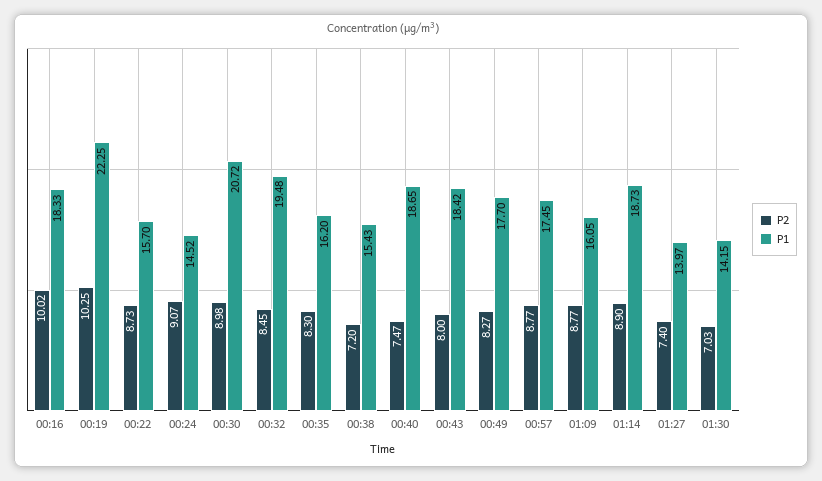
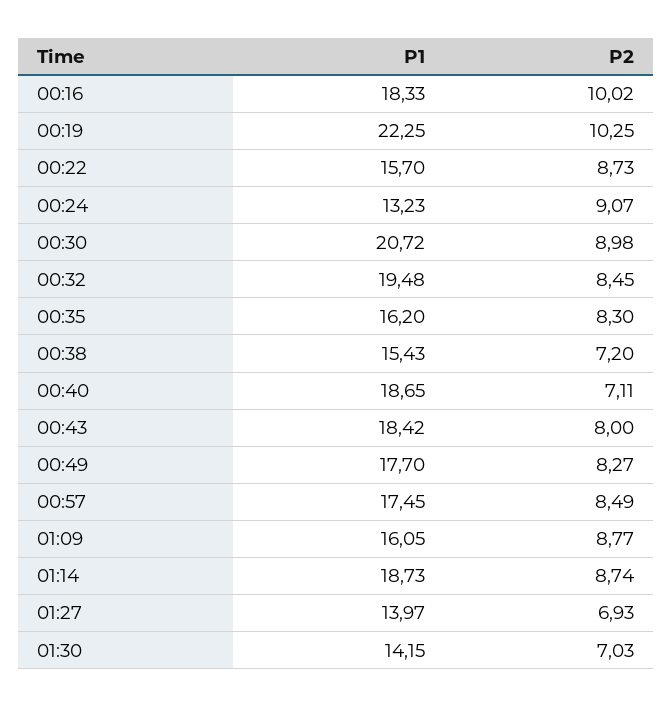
  {
    "P2": {
      "00:16": 10.02,
      "00:19": 10.25,
      "00:22": 8.73,
      "00:24": 9.07,
      "00:30": 8.98,
      "00:32": 8.45,
      "00:35": 8.3,
      "00:38": 7.2,
-     "00:40": 7.47,
+     "00:40": 7.11,
      "00:43": 8,
      "00:49": 8.27,
-     "00:57": 8.77,
+     "00:57": 8.49,
      "01:09": 8.77,
-     "01:14": 8.9,
+     "01:14": 8.74,
-     "01:27": 7.4,
+     "01:27": 6.93,
      "01:30": 7.03
    },
    "P1": {
      "00:16": 18.33,
      "00:19": 22.25,
      "00:22": 15.7,
-     "00:24": 14.52,
+     "00:24": 13.23,
      "00:30": 20.72,
      "00:32": 19.48,
      "00:35": 16.2,
      "00:38": 15.43,
      "00:40": 18.65,
      "00:43": 18.42,
      "00:49": 17.7,
      "00:57": 17.45,
      "01:09": 16.05,
      "01:14": 18.73,
      "01:27": 13.97,
      "01:30": 14.15
    }
  }

